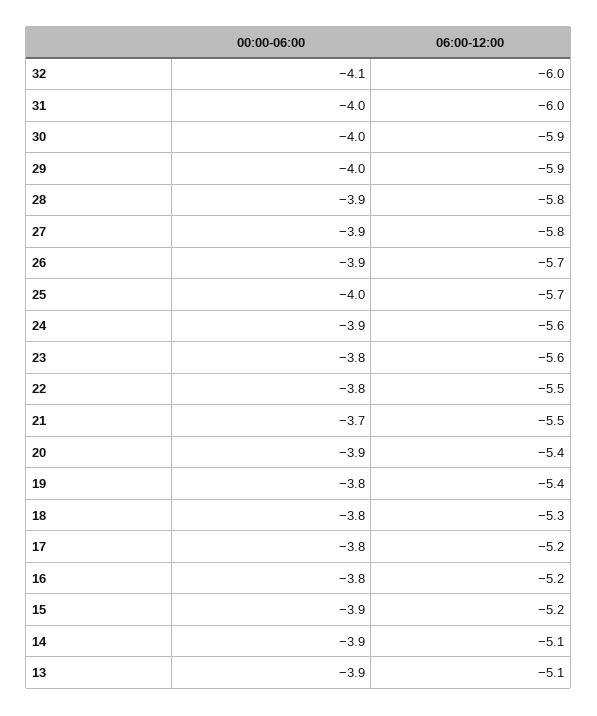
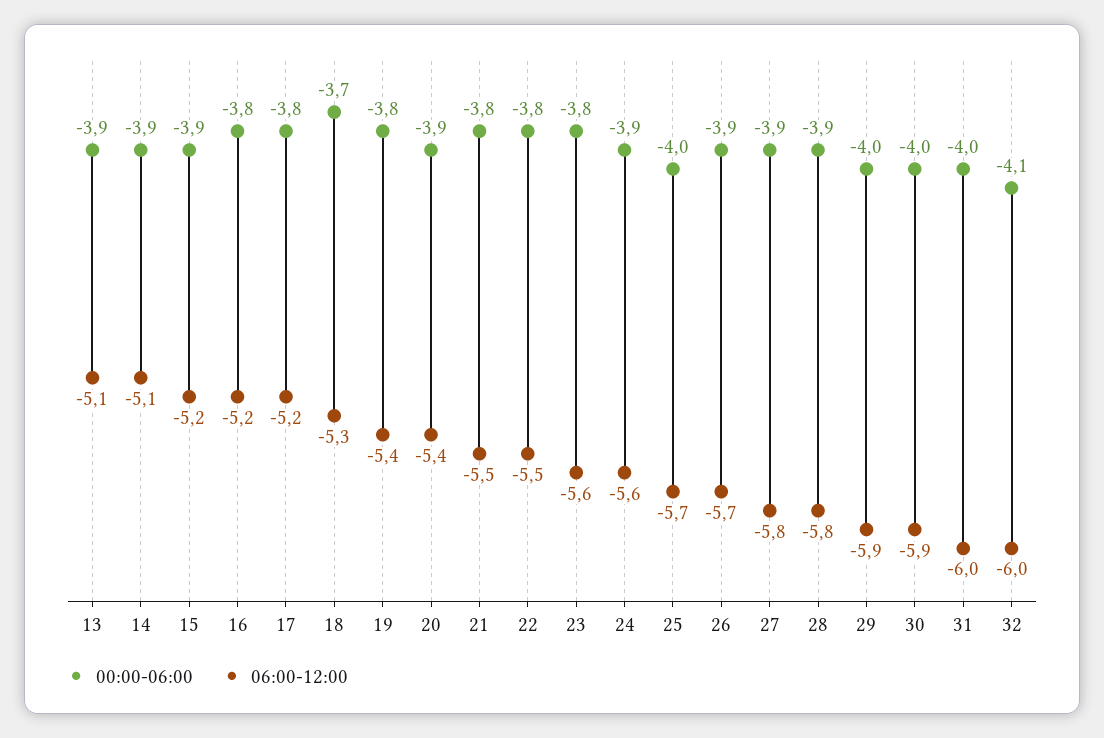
  {
    "00:00-06:00": {
      "32": -4.1,
      "31": -4,
      "30": -4,
      "29": -4,
      "28": -3.9,
      "27": -3.9,
      "26": -3.9,
      "25": -4,
      "24": -3.9,
      "23": -3.8,
      "22": -3.8,
-     "21": -3.7,
+     "21": -3.8,
      "20": -3.9,
      "19": -3.8,
-     "18": -3.8,
+     "18": -3.7,
      "17": -3.8,
      "16": -3.8,
      "15": -3.9,
      "14": -3.9,
      "13": -3.9
    },
    "06:00-12:00": {
      "32": -6,
      "31": -6,
      "30": -5.9,
      "29": -5.9,
      "28": -5.8,
      "27": -5.8,
      "26": -5.7,
      "25": -5.7,
      "24": -5.6,
      "23": -5.6,
      "22": -5.5,
      "21": -5.5,
      "20": -5.4,
      "19": -5.4,
      "18": -5.3,
      "17": -5.2,
      "16": -5.2,
      "15": -5.2,
      "14": -5.1,
      "13": -5.1
    }
  }

